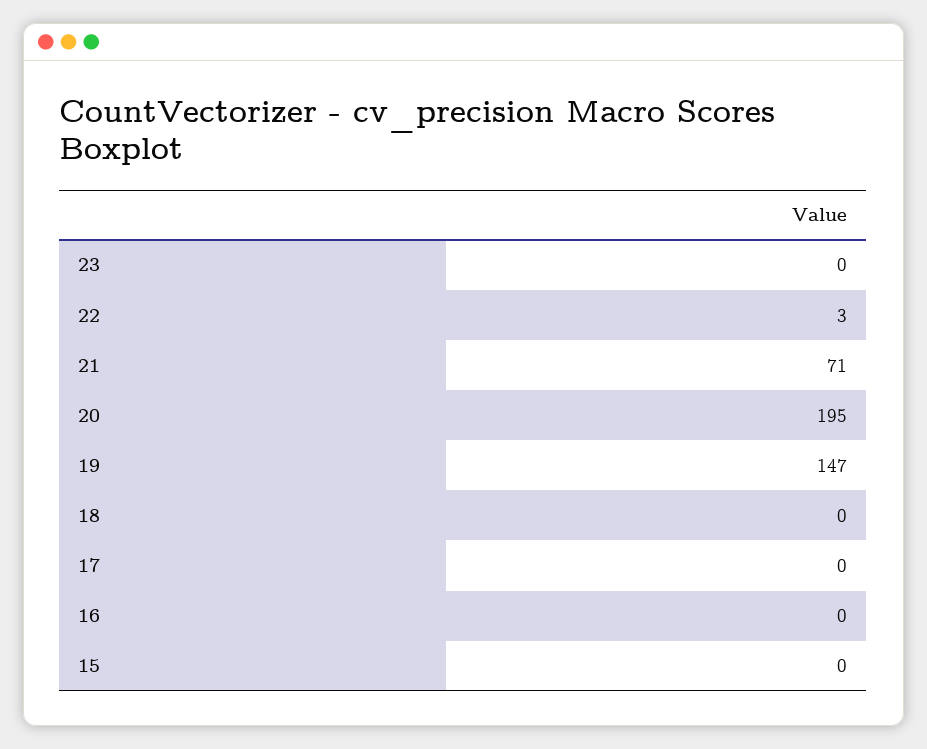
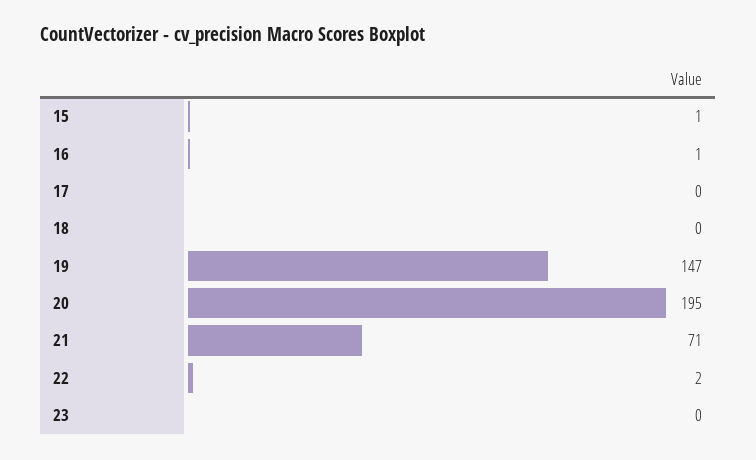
  {
    "23": 0,
-   "22": 3,
+   "22": 2,
    "21": 71,
    "20": 195,
    "19": 147,
    "18": 0,
    "17": 0,
-   "16": 0,
+   "16": 1,
-   "15": 0
+   "15": 1
  }

